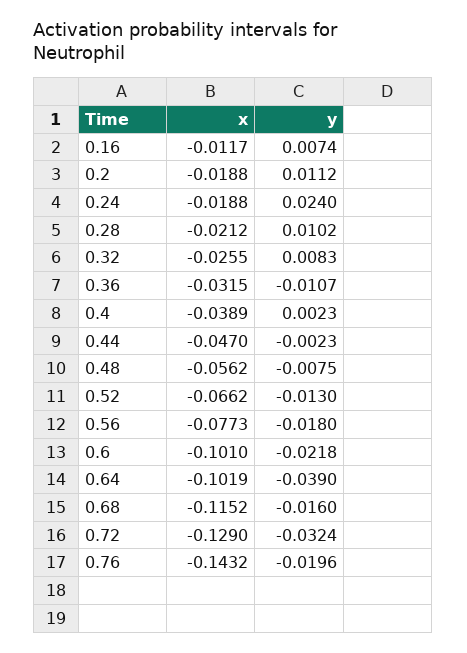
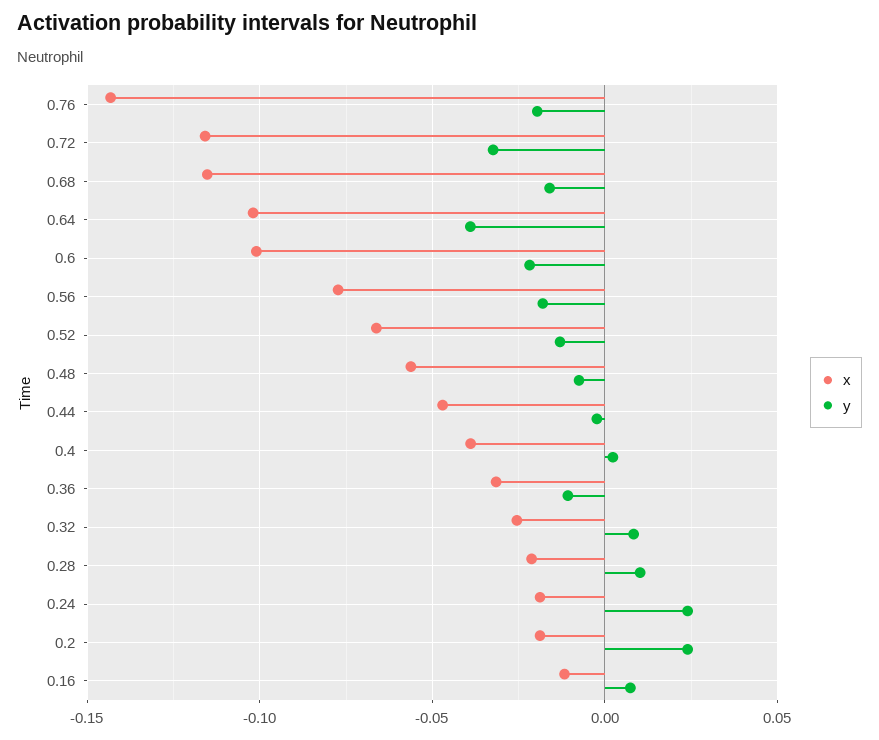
  {
    "x": {
      "0.16": -0.0117,
      "0.2": -0.0188,
      "0.24": -0.0188,
      "0.28": -0.0212,
      "0.32": -0.0255,
      "0.36": -0.0315,
      "0.4": -0.0389,
      "0.44": -0.047,
      "0.48": -0.0562,
      "0.52": -0.0662,
      "0.56": -0.0773,
      "0.6": -0.101,
      "0.64": -0.1019,
      "0.68": -0.1152,
-     "0.72": -0.129,
+     "0.72": -0.115,
      "0.76": -0.1432
    },
    "y": {
      "0.16": 0.0074,
-     "0.2": 0.0112,
+     "0.2": 0.025,
      "0.24": 0.024,
      "0.28": 0.0102,
      "0.32": 0.0083,
      "0.36": -0.0107,
      "0.4": 0.0023,
      "0.44": -0.0023,
      "0.48": -0.0075,
      "0.52": -0.013,
      "0.56": -0.018,
      "0.6": -0.0218,
      "0.64": -0.039,
      "0.68": -0.016,
      "0.72": -0.0324,
      "0.76": -0.0196
    }
  }

